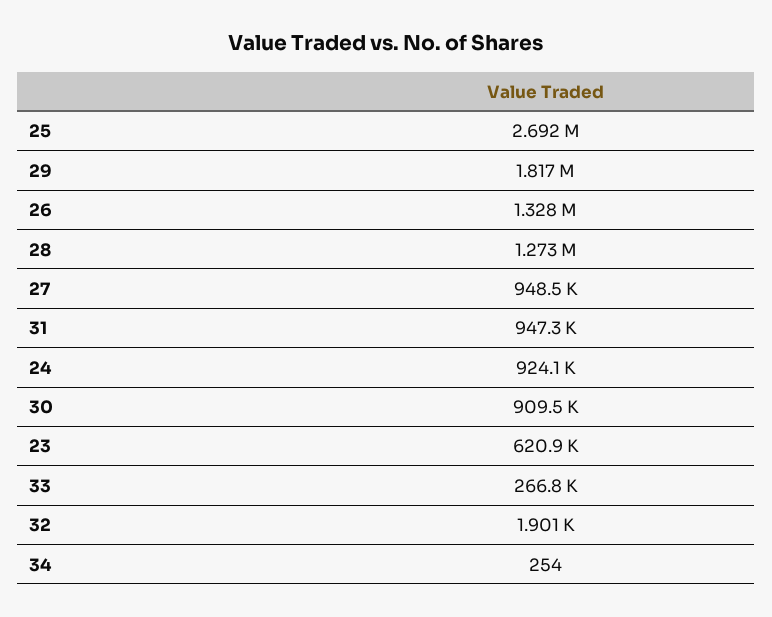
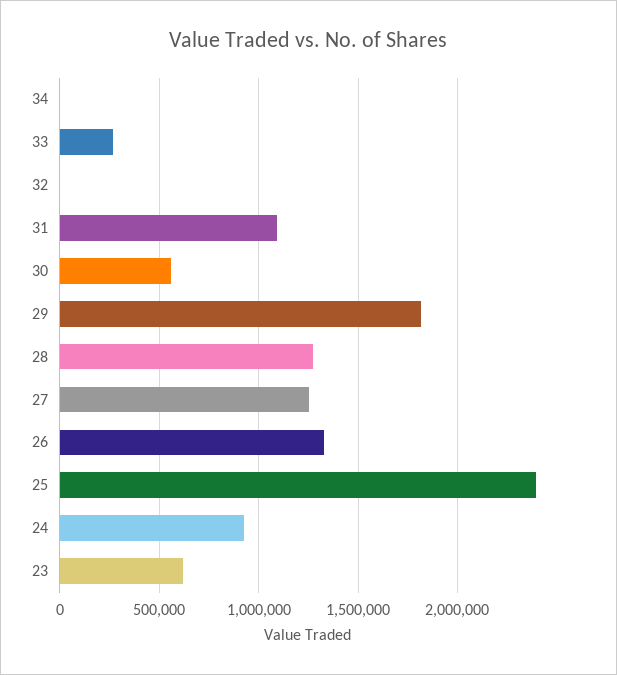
  {
-   "25": 2692000,
+   "25": 2400000,
    "29": 1817000,
    "26": 1328000,
    "28": 1273000,
-   "27": 948500,
+   "27": 1250000,
-   "31": 947300,
+   "31": 1100000,
    "24": 924100,
-   "30": 909500,
+   "30": 550000,
    "23": 620900,
    "33": 266800,
    "32": 1901,
    "34": 254
  }

